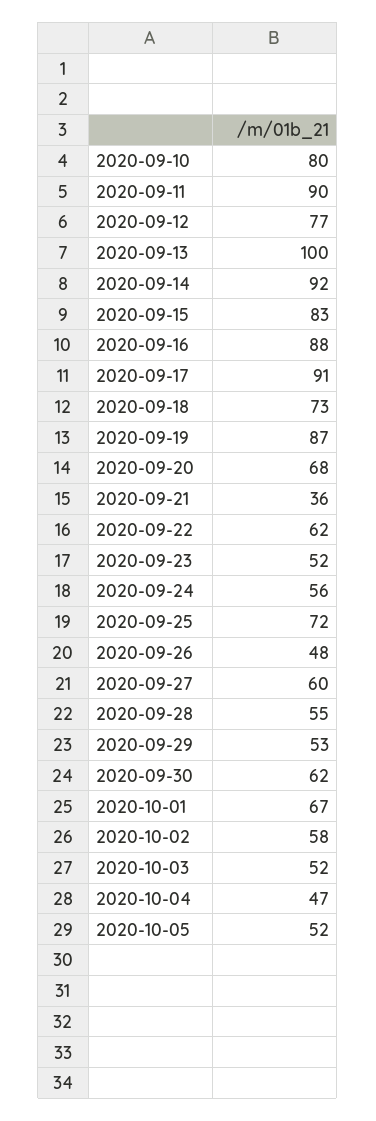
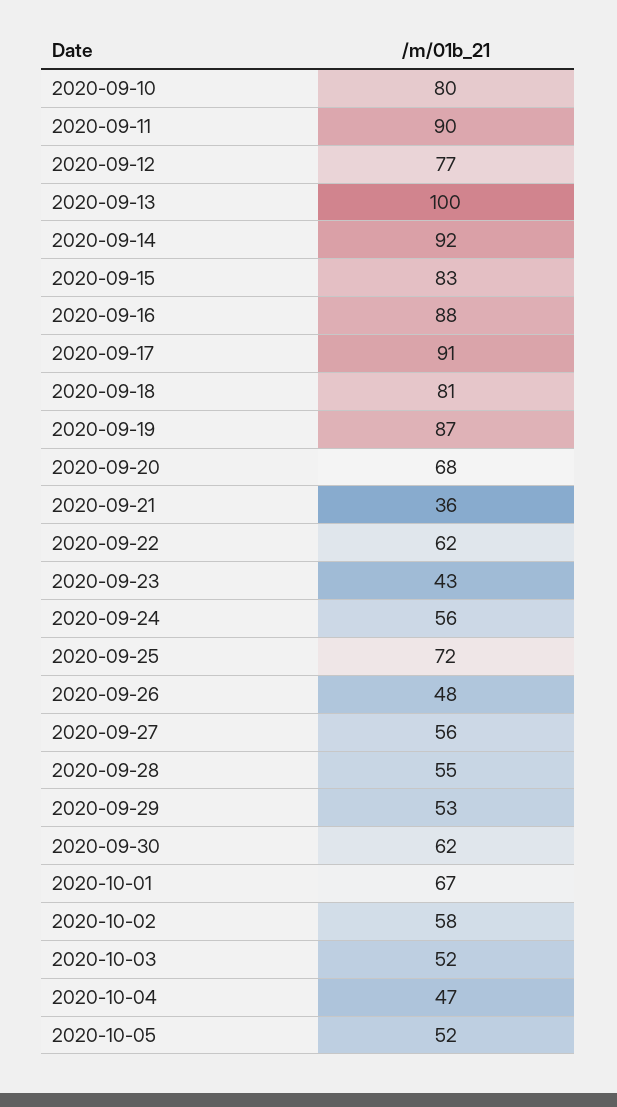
  {
    "2020-09-10": 80,
    "2020-09-11": 90,
    "2020-09-12": 77,
    "2020-09-13": 100,
    "2020-09-14": 92,
    "2020-09-15": 83,
    "2020-09-16": 88,
    "2020-09-17": 91,
-   "2020-09-18": 73,
+   "2020-09-18": 81,
    "2020-09-19": 87,
    "2020-09-20": 68,
    "2020-09-21": 36,
    "2020-09-22": 62,
-   "2020-09-23": 52,
+   "2020-09-23": 43,
    "2020-09-24": 56,
    "2020-09-25": 72,
    "2020-09-26": 48,
-   "2020-09-27": 60,
+   "2020-09-27": 56,
    "2020-09-28": 55,
    "2020-09-29": 53,
    "2020-09-30": 62,
    "2020-10-01": 67,
    "2020-10-02": 58,
    "2020-10-03": 52,
    "2020-10-04": 47,
    "2020-10-05": 52
  }

